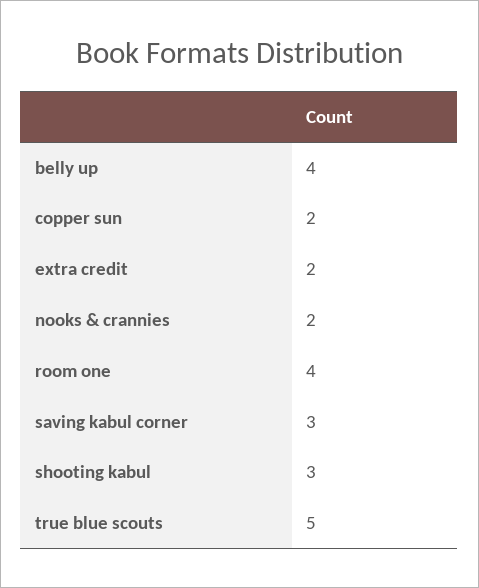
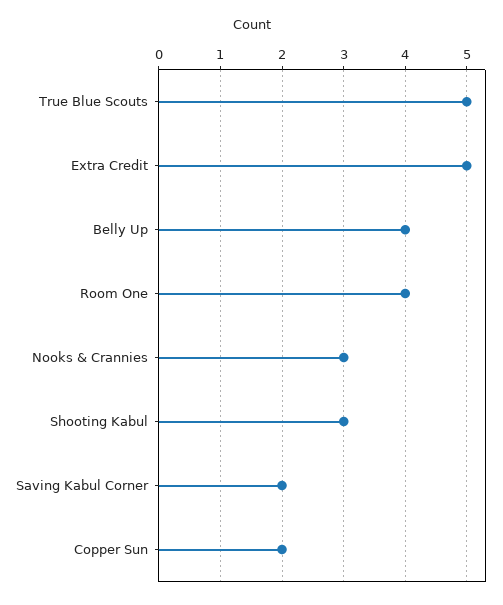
  {
    "belly up": 4,
    "copper sun": 2,
-   "extra credit": 2,
+   "extra credit": 5,
-   "nooks & crannies": 2,
+   "nooks & crannies": 3,
    "room one": 4,
-   "saving kabul corner": 3,
+   "saving kabul corner": 2,
    "shooting kabul": 3,
    "true blue scouts": 5
  }

